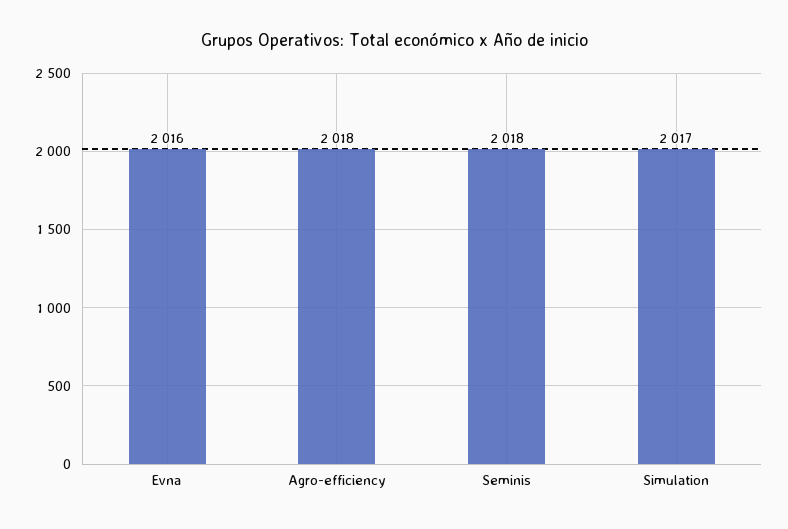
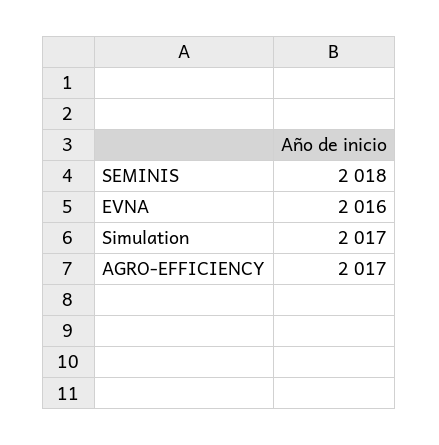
  {
    "Evna": 2016,
-   "Agro-efficiency": 2018,
+   "Agro-efficiency": 2017,
    "Seminis": 2018,
    "Simulation": 2017
  }

